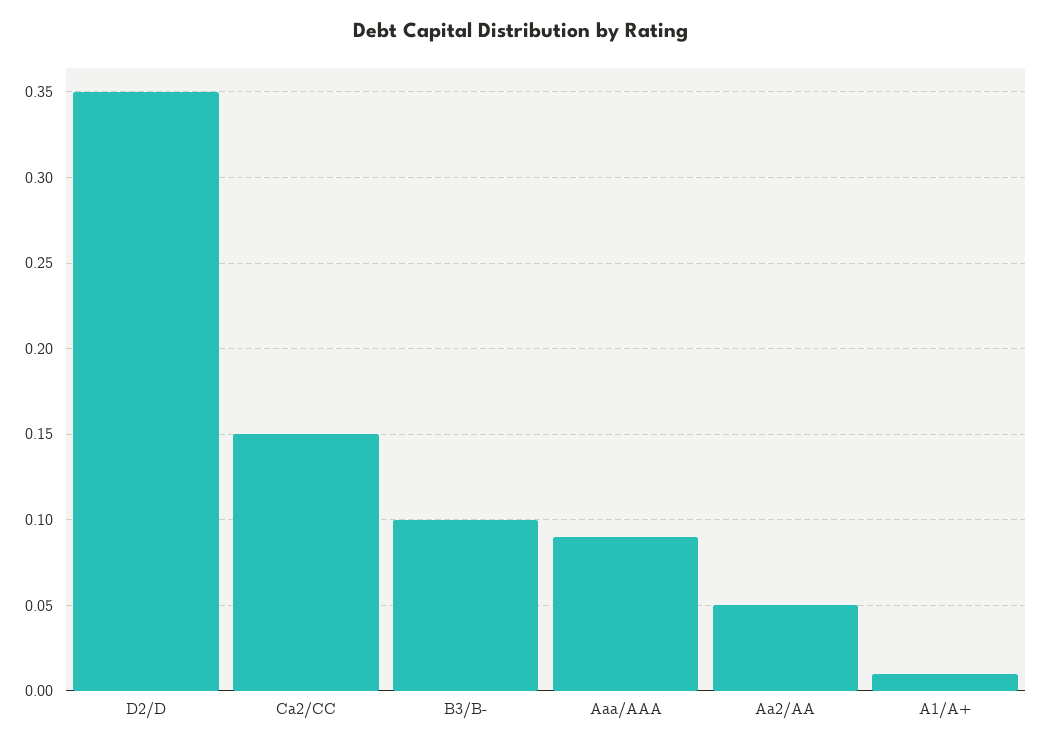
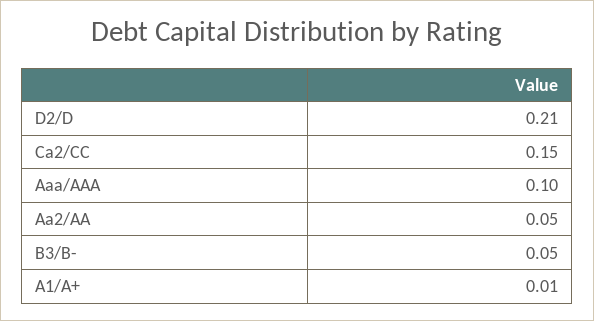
  {
-   "D2/D": 0.35,
+   "D2/D": 0.21,
    "Ca2/CC": 0.15,
-   "B3/B-": 0.1,
+   "B3/B-": 0.05,
-   "Aaa/AAA": 0.09,
+   "Aaa/AAA": 0.1,
    "Aa2/AA": 0.05,
    "A1/A+": 0.01
  }

